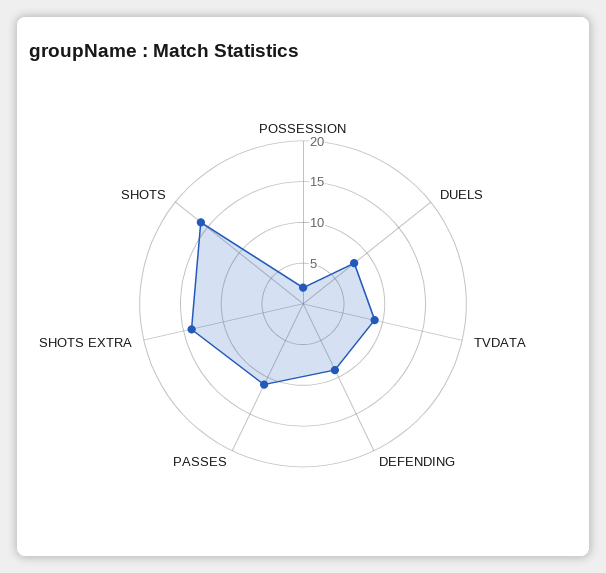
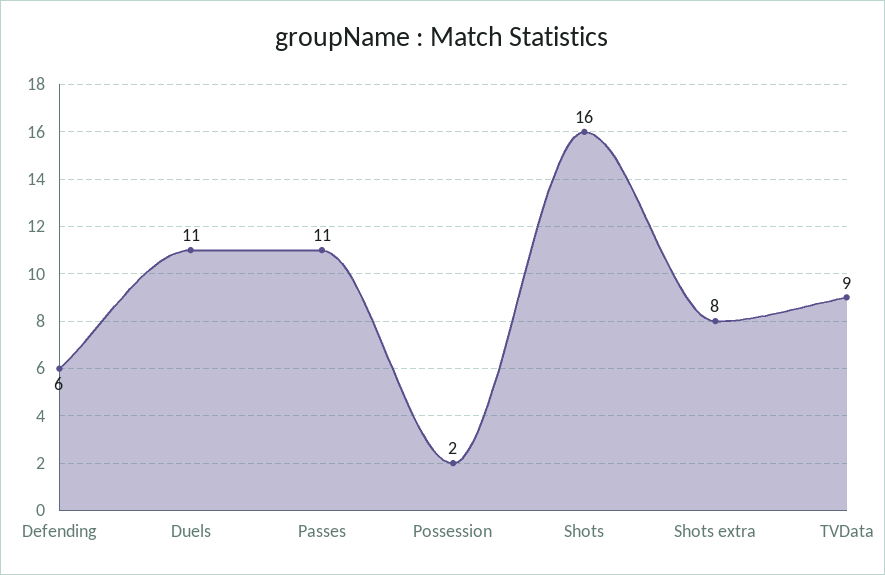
  {
    "POSSESSION": 2,
-   "DUELS": 8,
+   "DUELS": 11,
    "TVDATA": 9,
-   "DEFENDING": 9,
+   "DEFENDING": 6,
    "PASSES": 11,
-   "SHOTS EXTRA": 14,
+   "SHOTS EXTRA": 8,
    "SHOTS": 16
  }

